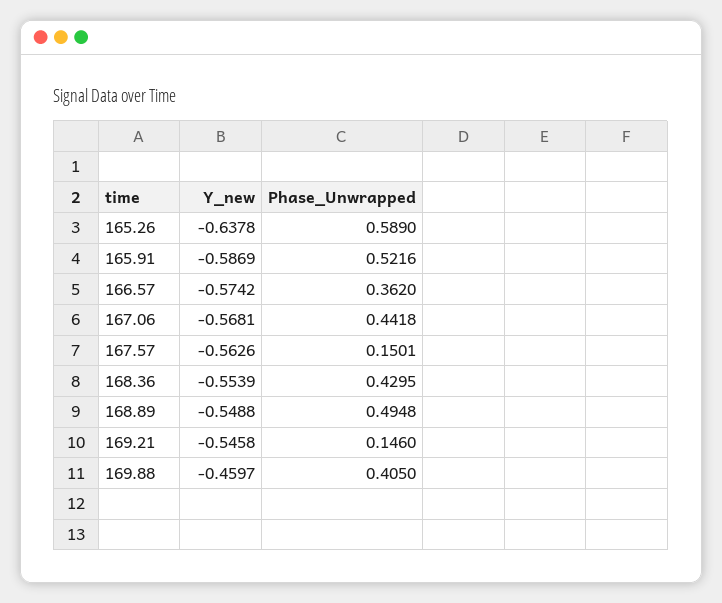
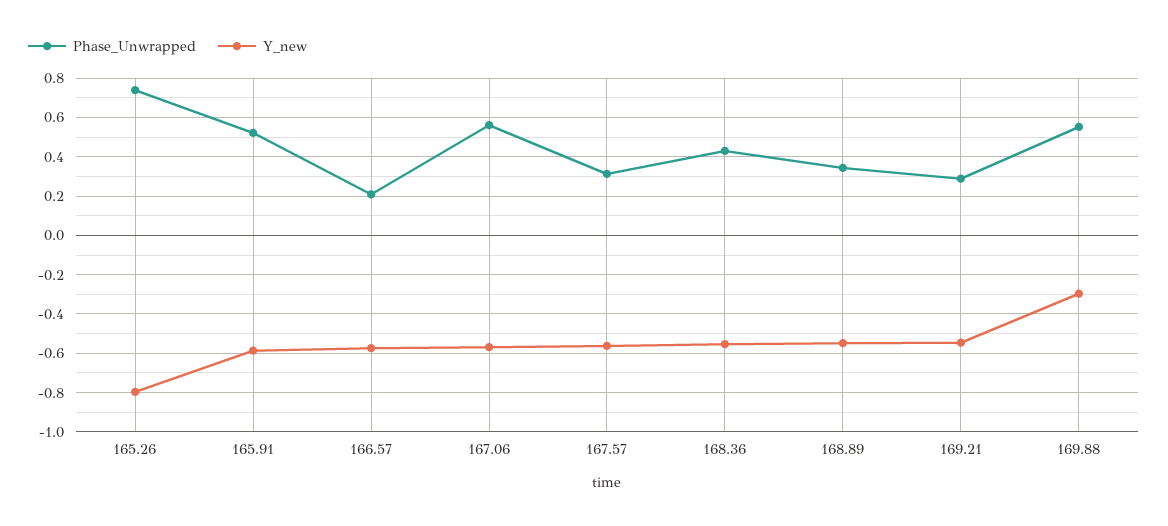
  {
    "Y_new": {
-     "165.26": -0.6378,
+     "165.26": -0.8,
      "165.91": -0.5869,
      "166.57": -0.5742,
      "167.06": -0.5681,
      "167.57": -0.5626,
      "168.36": -0.5539,
      "168.89": -0.5488,
      "169.21": -0.5458,
-     "169.88": -0.4597
+     "169.88": -0.3
    },
    "Phase_Unwrapped": {
-     "165.26": 0.589,
+     "165.26": 0.75,
      "165.91": 0.5216,
-     "166.57": 0.362,
+     "166.57": 0.2,
-     "167.06": 0.4418,
+     "167.06": 0.55,
-     "167.57": 0.1501,
+     "167.57": 0.3,
      "168.36": 0.4295,
-     "168.89": 0.4948,
+     "168.89": 0.35,
-     "169.21": 0.146,
+     "169.21": 0.3,
-     "169.88": 0.405
+     "169.88": 0.55
    }
  }

